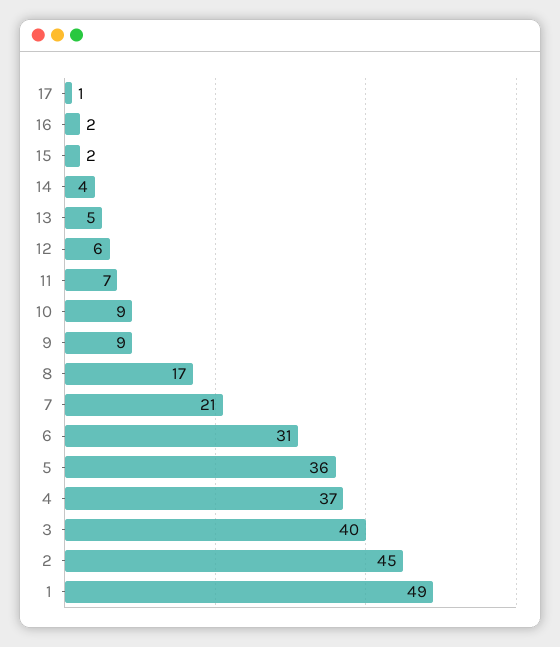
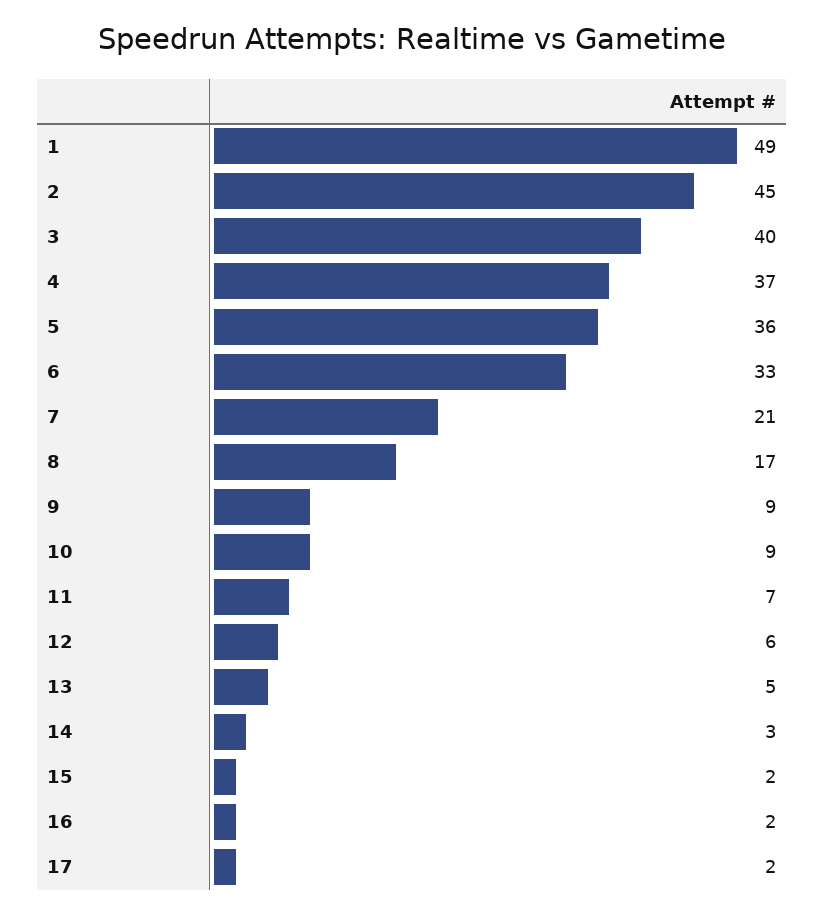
  {
-   "17": 1,
+   "17": 2,
    "16": 2,
    "15": 2,
-   "14": 4,
+   "14": 3,
    "13": 5,
    "12": 6,
    "11": 7,
    "10": 9,
    "9": 9,
    "8": 17,
    "7": 21,
-   "6": 31,
+   "6": 33,
    "5": 36,
    "4": 37,
    "3": 40,
    "2": 45,
    "1": 49
  }

